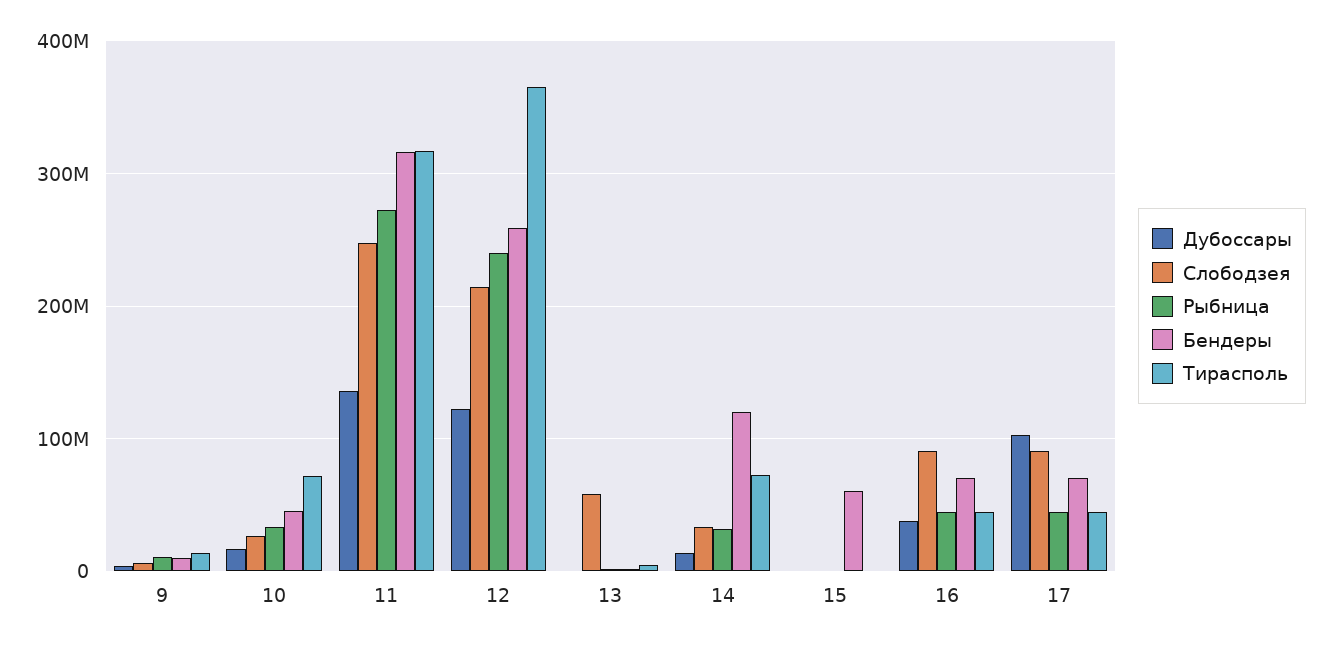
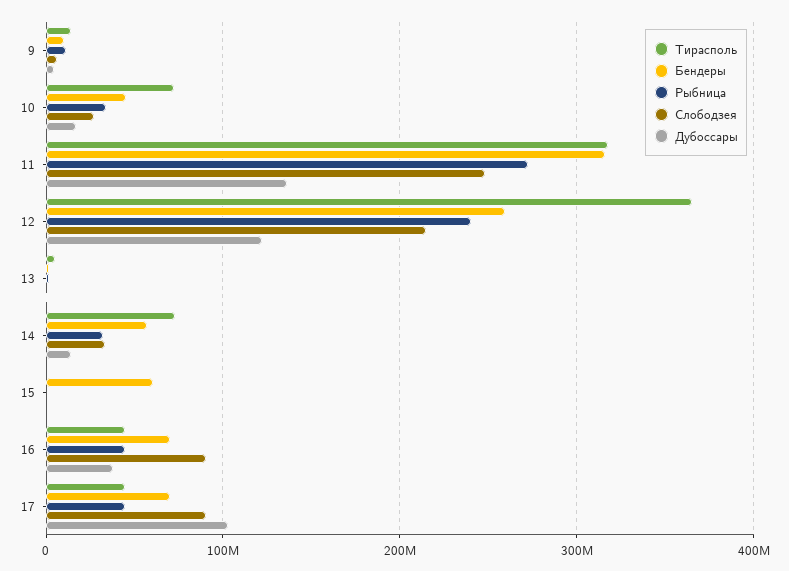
  {
    "Дубоссары": {
      "9": 0,
      "10": 20000000,
      "11": 140000000,
      "12": 120000000,
      "13": 0,
      "14": 10000000,
      "15": 0,
      "16": 40000000,
      "17": 100000000
    },
    "Слободзея": {
      "9": 10000000,
      "10": 30000000,
      "11": 250000000,
      "12": 210000000,
-     "13": 60000000,
+     "13": 0,
      "14": 30000000,
      "15": 0,
      "16": 90000000,
      "17": 90000000
    },
    "Рыбница": {
      "9": 10000000,
      "10": 30000000,
      "11": 270000000,
      "12": 240000000,
      "13": 0,
      "14": 30000000,
      "15": 0,
      "16": 40000000,
      "17": 40000000
    },
    "Бендеры": {
      "9": 10000000,
      "10": 50000000,
      "11": 320000000,
      "12": 260000000,
      "13": 0,
-     "14": 120000000,
+     "14": 60000000,
      "15": 60000000,
      "16": 70000000,
      "17": 70000000
    },
    "Тирасполь": {
      "9": 10000000,
      "10": 70000000,
      "11": 320000000,
      "12": 360000000,
      "13": 10000000,
      "14": 70000000,
      "15": 0,
      "16": 40000000,
      "17": 40000000
    }
  }

